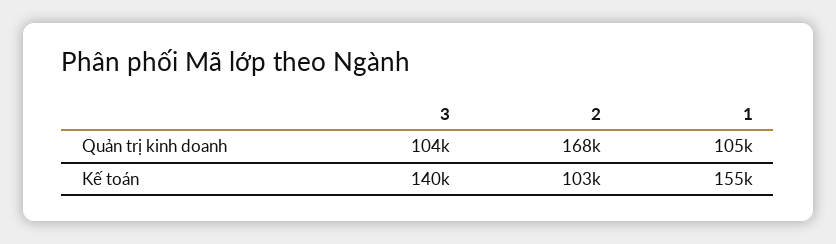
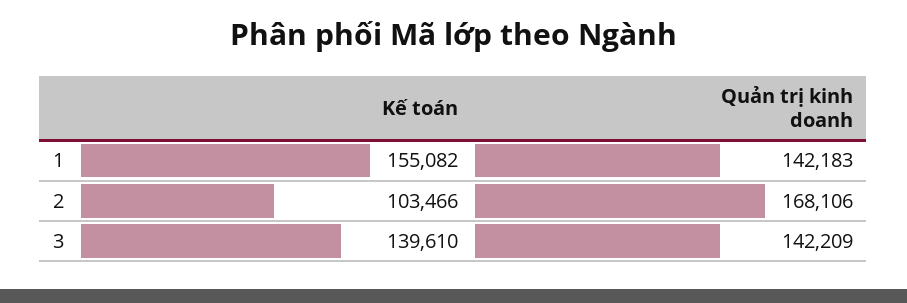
  {
    "3": {
-     "Quản trị kinh doanh": 104000,
+     "Quản trị kinh doanh": 142209,
      "Kế toán": 139610
    },
    "2": {
      "Quản trị kinh doanh": 168106,
      "Kế toán": 103466
    },
    "1": {
-     "Quản trị kinh doanh": 105000,
+     "Quản trị kinh doanh": 142183,
      "Kế toán": 155082
    }
  }

